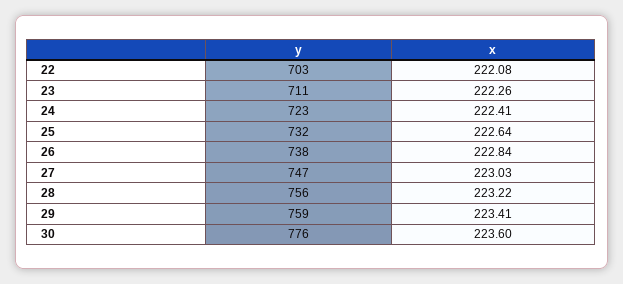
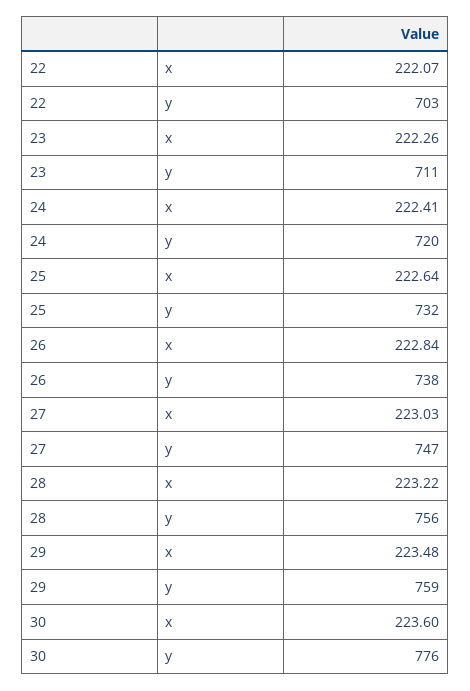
  {
    "y": {
      "22": 703,
      "23": 711,
-     "24": 723,
+     "24": 720,
      "25": 732,
      "26": 738,
      "27": 747,
      "28": 756,
      "29": 759,
      "30": 776
    },
    "x": {
-     "22": 222.08,
+     "22": 222.07,
      "23": 222.26,
      "24": 222.41,
      "25": 222.64,
      "26": 222.84,
      "27": 223.03,
      "28": 223.22,
-     "29": 223.41,
+     "29": 223.48,
      "30": 223.6
    }
  }

